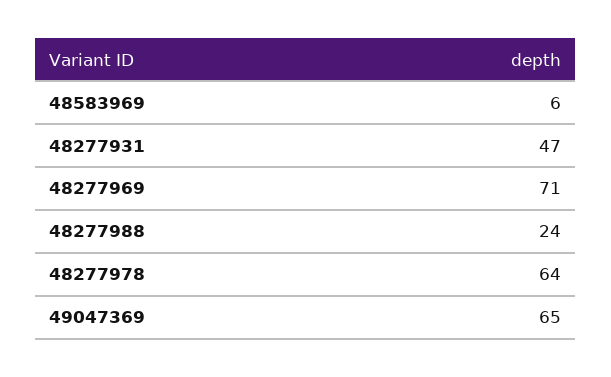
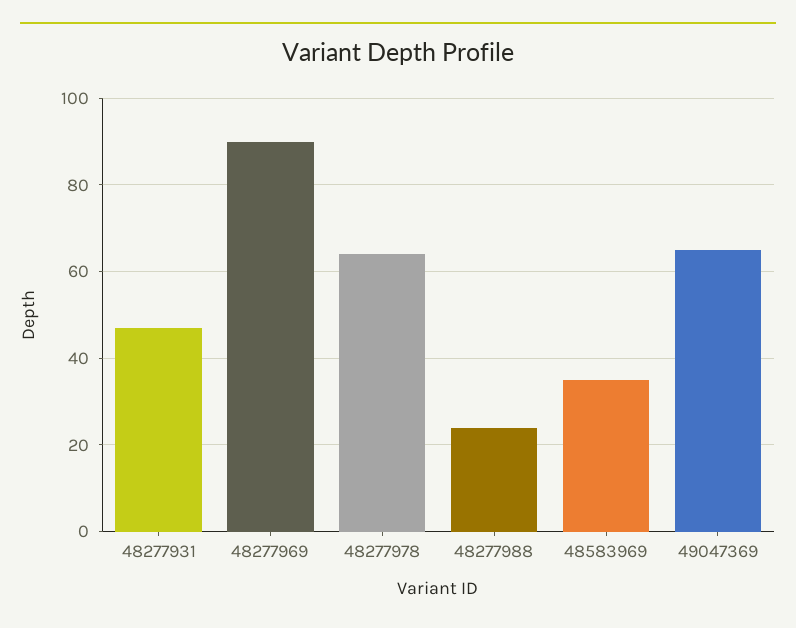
  {
-   "48583969": 6,
+   "48583969": 35,
    "48277931": 47,
-   "48277969": 71,
+   "48277969": 90,
    "48277988": 24,
    "48277978": 64,
    "49047369": 65
  }

